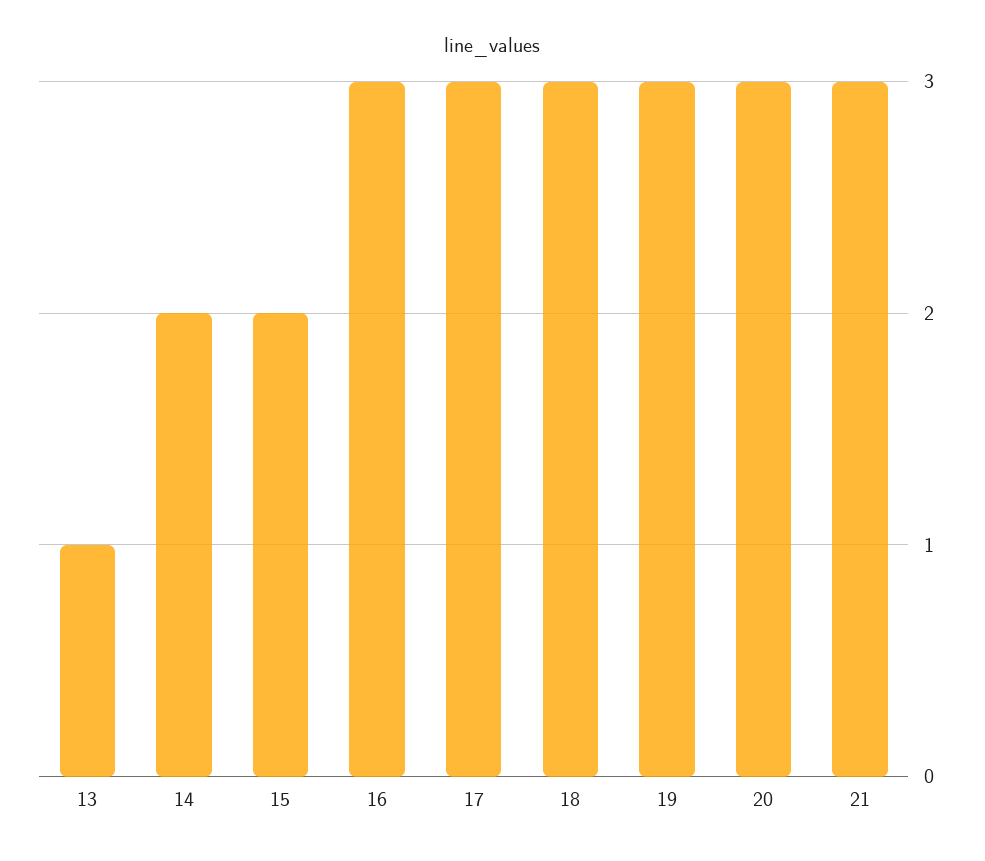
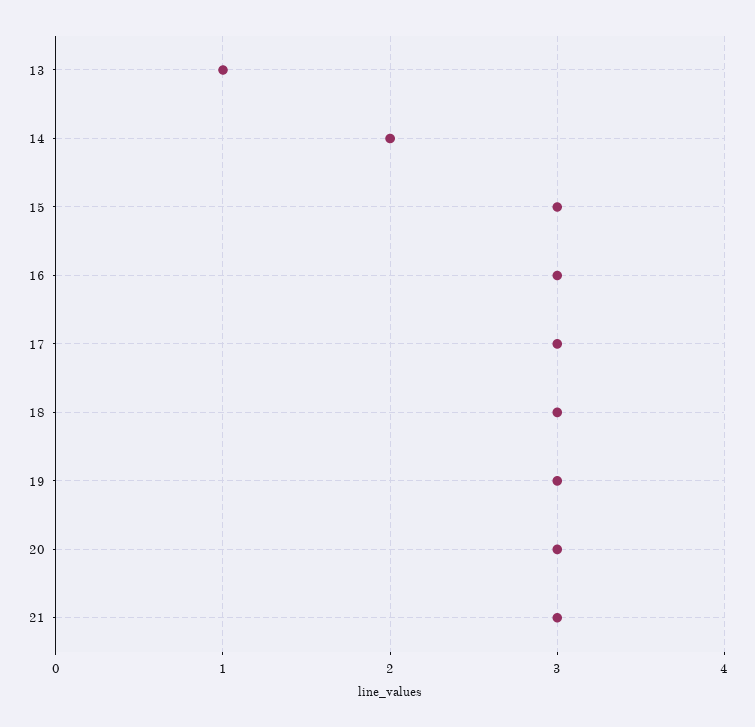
  {
    "13": 1,
    "14": 2,
-   "15": 2,
+   "15": 3,
    "16": 3,
    "17": 3,
    "18": 3,
    "19": 3,
    "20": 3,
    "21": 3
  }

